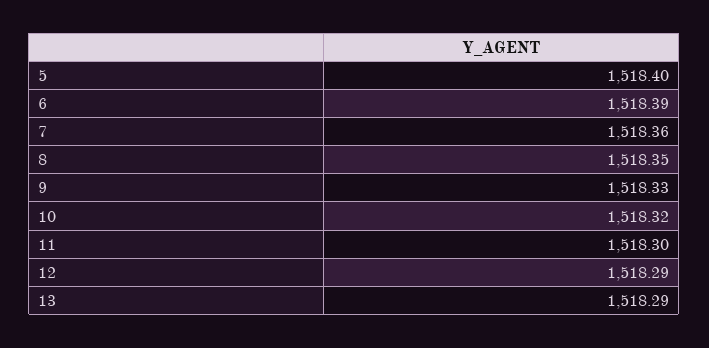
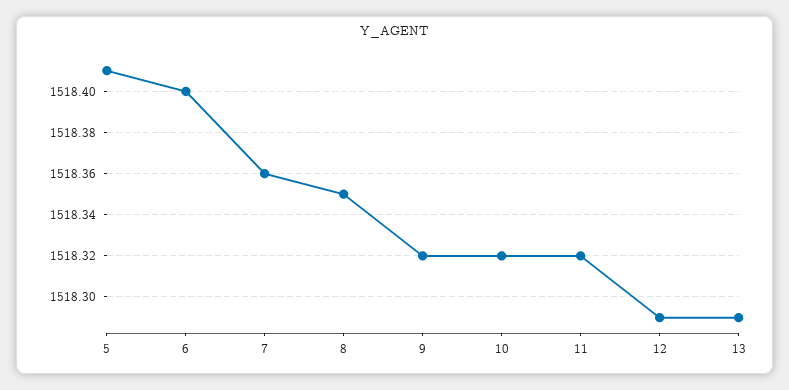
  {
-   "5": 1518.4,
+   "5": 1518.41,
-   "6": 1518.39,
+   "6": 1518.4,
    "7": 1518.36,
    "8": 1518.35,
-   "9": 1518.33,
+   "9": 1518.32,
    "10": 1518.32,
-   "11": 1518.3,
+   "11": 1518.32,
    "12": 1518.29,
    "13": 1518.29
  }

